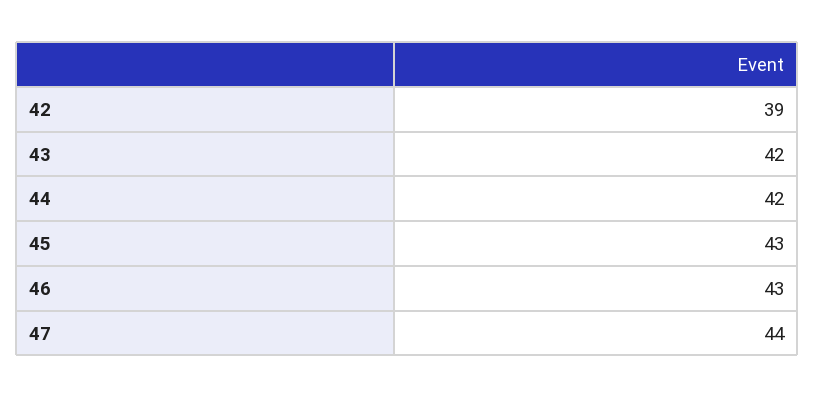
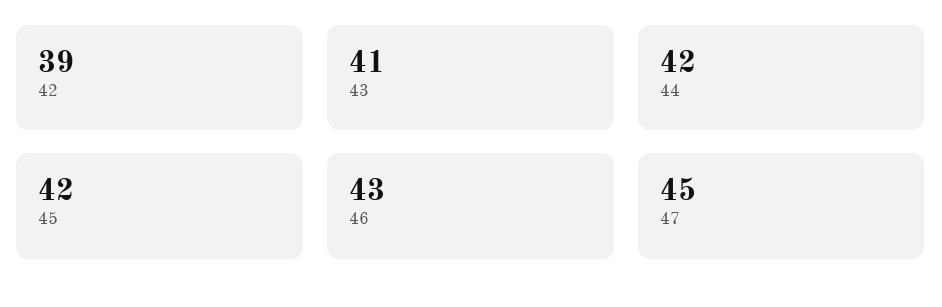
  {
    "42": 39,
-   "43": 42,
+   "43": 41,
    "44": 42,
-   "45": 43,
+   "45": 42,
    "46": 43,
-   "47": 44
+   "47": 45
  }

